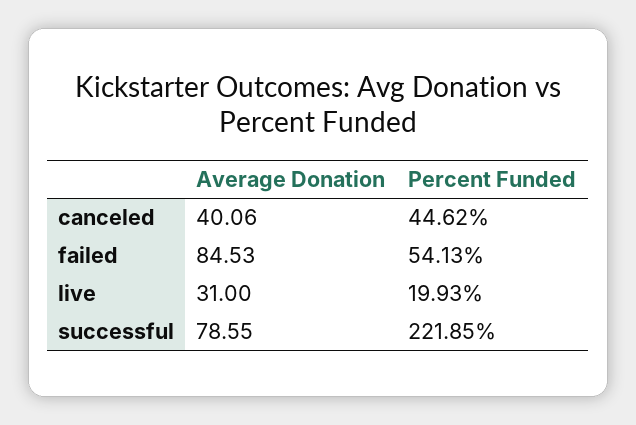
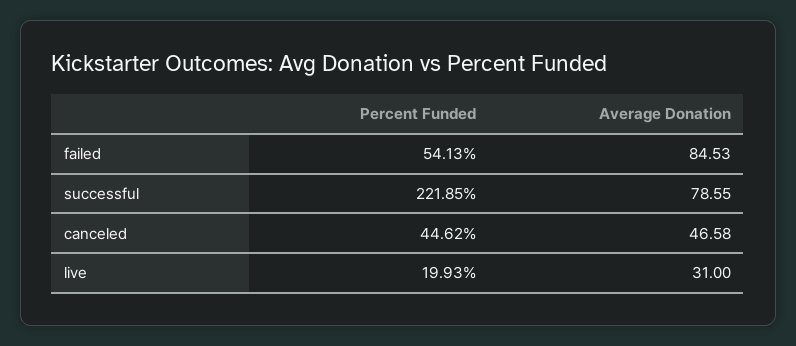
  {
    "Average Donation": {
-     "canceled": 40.06,
+     "canceled": 46.58,
      "failed": 84.53,
      "live": 31,
      "successful": 78.55
    },
    "Percent Funded": {
      "canceled": 44.62,
      "failed": 54.13,
      "live": 19.93,
      "successful": 221.85
    }
  }

